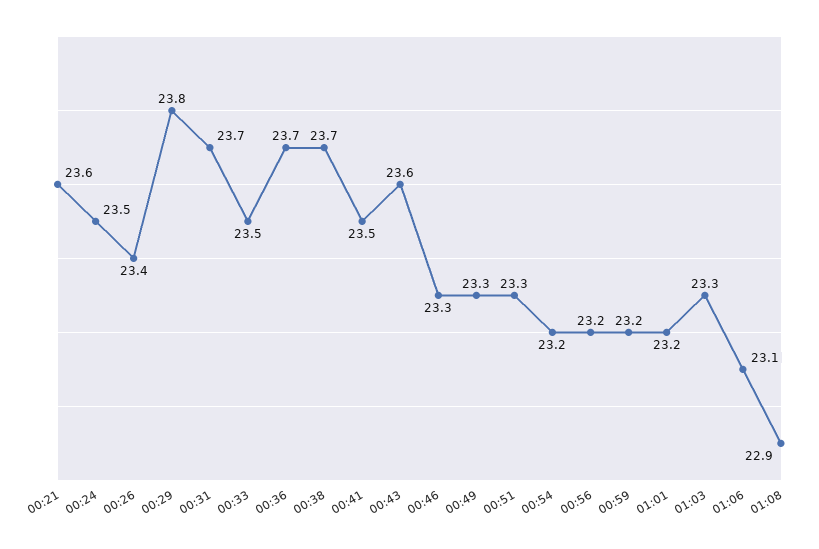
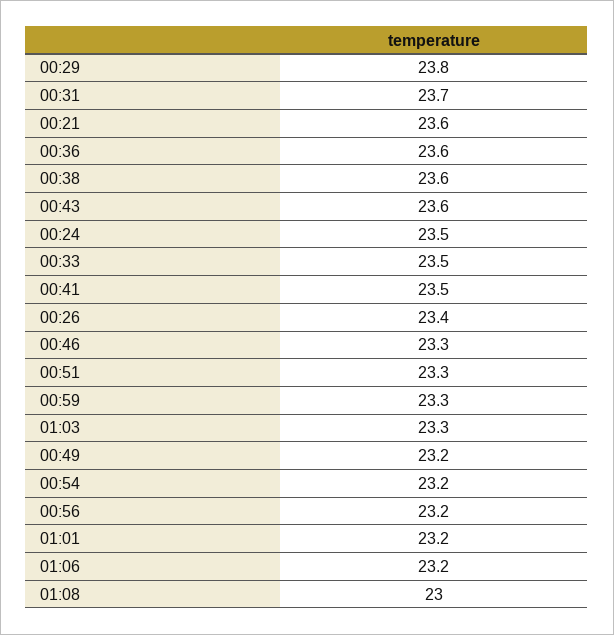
  {
    "00:21": 23.6,
    "00:24": 23.5,
    "00:26": 23.4,
    "00:29": 23.8,
    "00:31": 23.7,
    "00:33": 23.5,
-   "00:36": 23.7,
+   "00:36": 23.6,
-   "00:38": 23.7,
+   "00:38": 23.6,
    "00:41": 23.5,
    "00:43": 23.6,
    "00:46": 23.3,
-   "00:49": 23.3,
+   "00:49": 23.2,
    "00:51": 23.3,
    "00:54": 23.2,
    "00:56": 23.2,
-   "00:59": 23.2,
+   "00:59": 23.3,
    "01:01": 23.2,
    "01:03": 23.3,
-   "01:06": 23.1,
+   "01:06": 23.2,
-   "01:08": 22.9
+   "01:08": 23
  }

